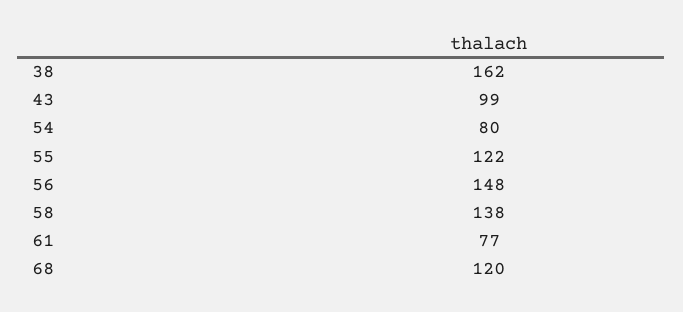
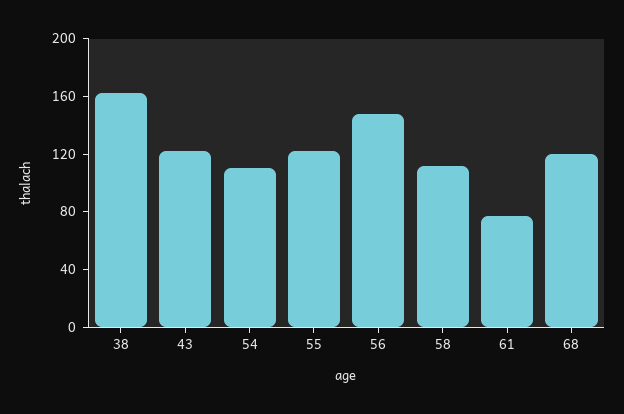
  {
    "38": 162,
-   "43": 99,
+   "43": 120,
-   "54": 80,
+   "54": 110,
    "55": 122,
    "56": 148,
-   "58": 138,
+   "58": 110,
    "61": 77,
    "68": 120
  }

